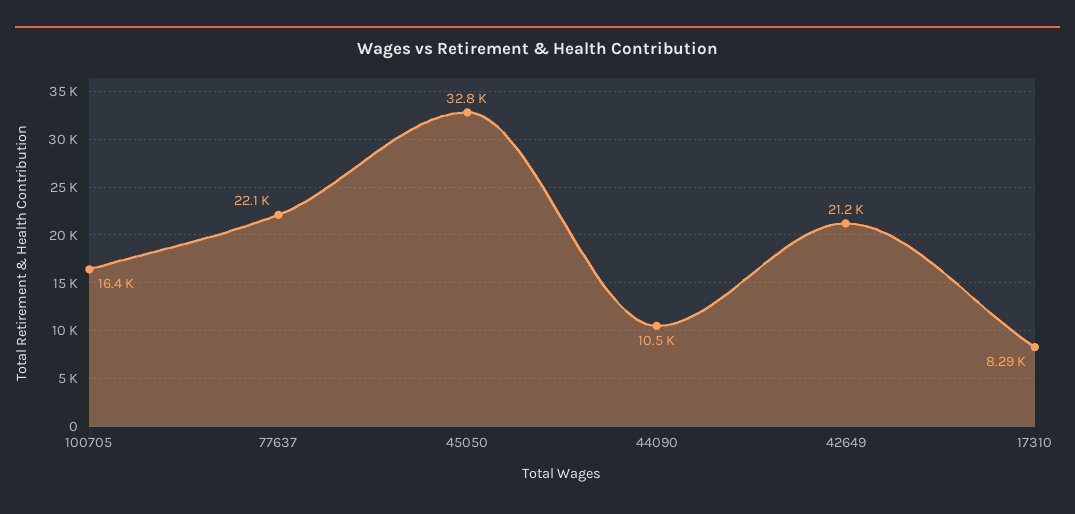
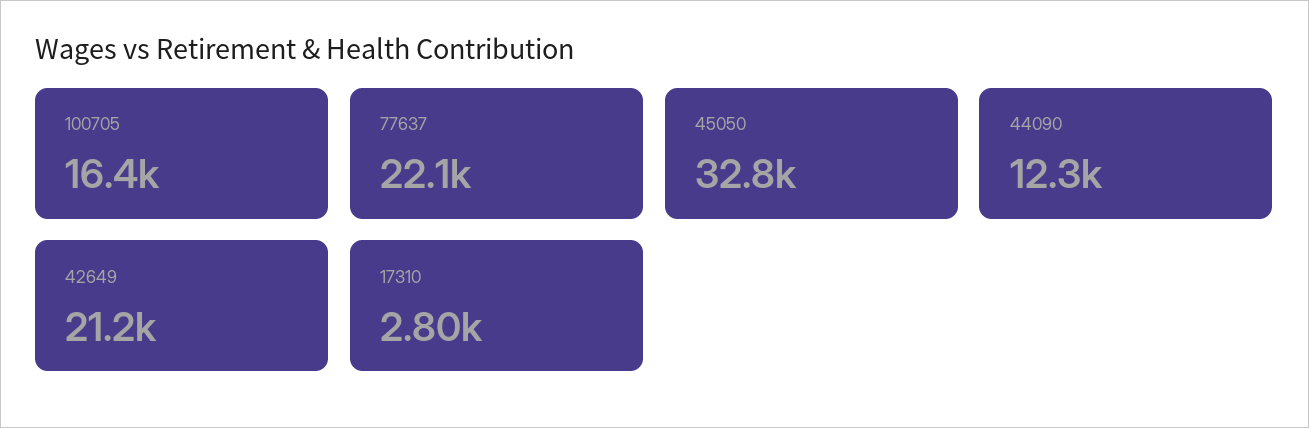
  {
    "100705": 16400,
    "77637": 22100,
    "45050": 32800,
-   "44090": 10500,
+   "44090": 12300,
    "42649": 21200,
-   "17310": 8290
+   "17310": 2800
  }

